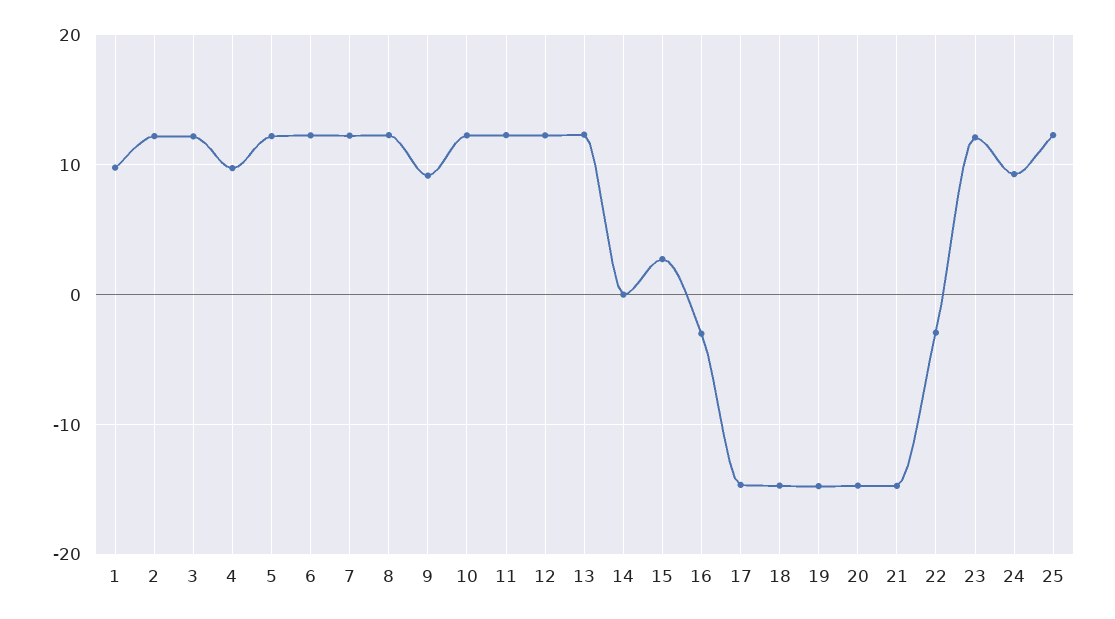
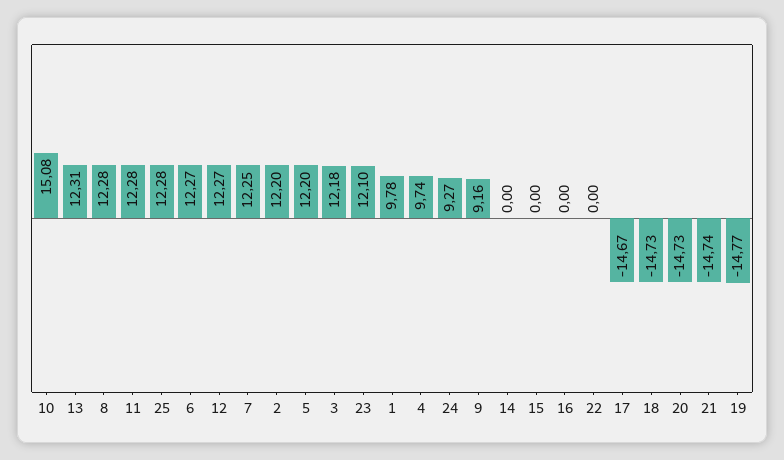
  {
    "1": 9.78,
    "2": 12.2,
    "3": 12.18,
    "4": 9.74,
    "5": 12.2,
    "6": 12.27,
    "7": 12.25,
    "8": 12.28,
    "9": 9.16,
-   "10": 12,
+   "10": 15.08,
    "11": 12.28,
    "12": 12.27,
    "13": 12.31,
    "14": 0,
-   "15": 3,
+   "15": 0,
-   "16": -3,
+   "16": 0,
    "17": -14.67,
    "18": -14.73,
    "19": -14.77,
    "20": -14.73,
    "21": -14.74,
-   "22": -3,
+   "22": 0,
    "23": 12.1,
    "24": 9.27,
    "25": 12.28
  }

